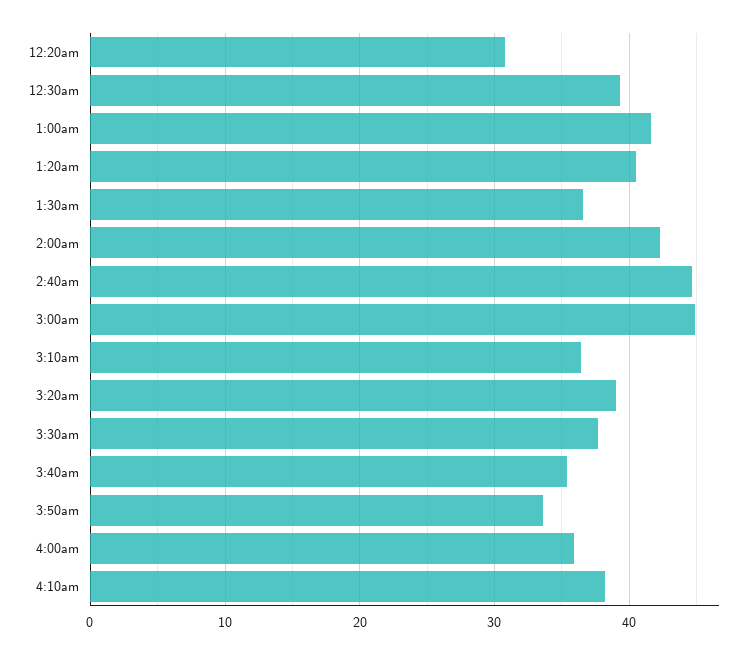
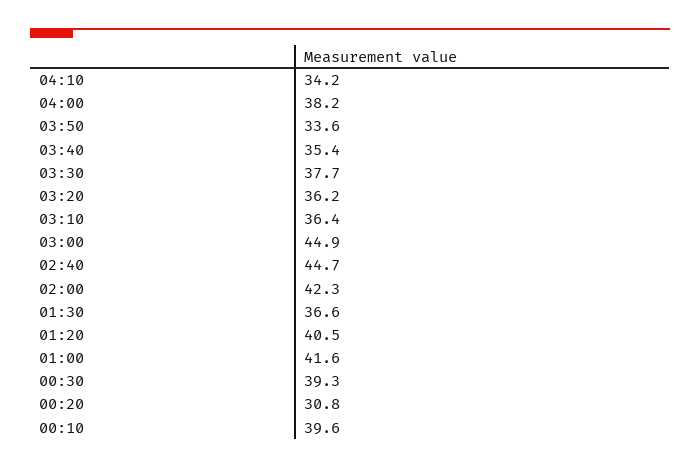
  {
    "12:20am": 30.8,
    "12:30am": 39.3,
    "1:00am": 41.6,
    "1:20am": 40.5,
    "1:30am": 36.6,
    "2:00am": 42.3,
    "2:40am": 44.7,
    "3:00am": 44.9,
    "3:10am": 36.4,
-   "3:20am": 39,
+   "3:20am": 36.2,
    "3:30am": 37.7,
    "3:40am": 35.4,
    "3:50am": 33.6,
-   "4:00am": 36,
+   "4:00am": 38.2,
-   "4:10am": 38
+   "4:10am": 34.2,
+   "00:10": 39.6
  }

